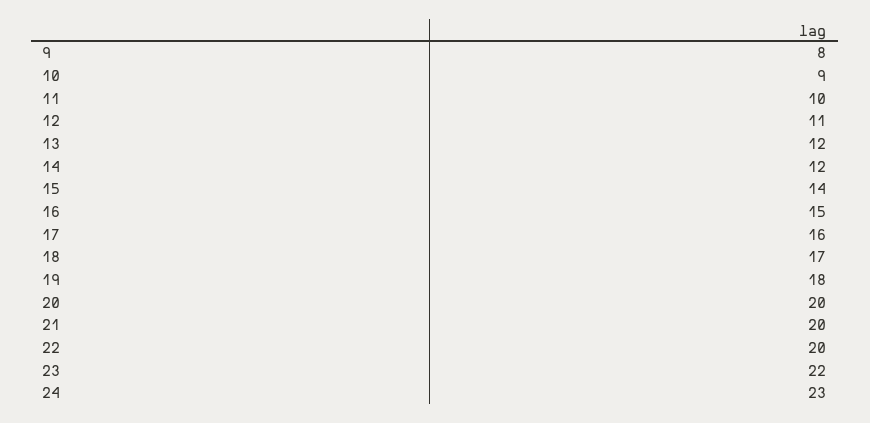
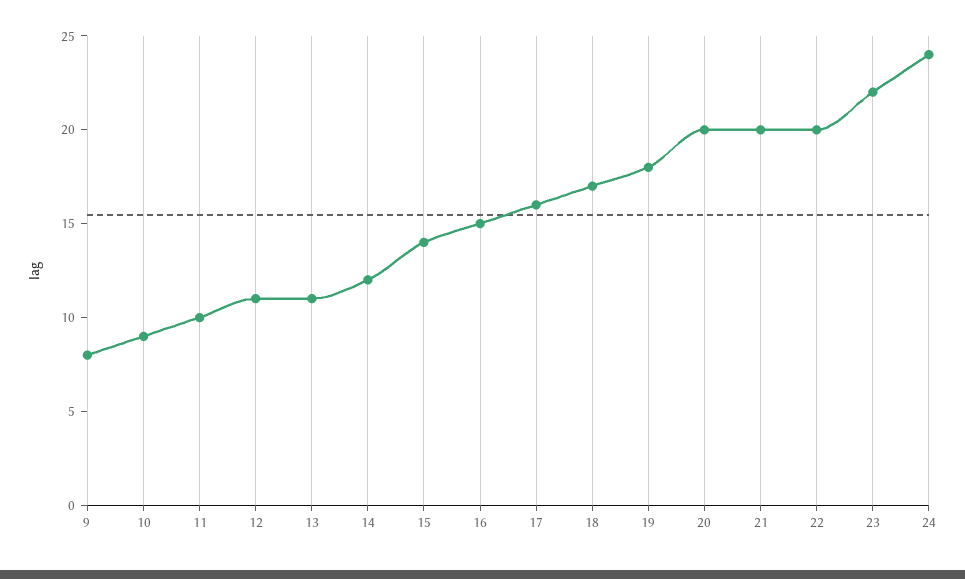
  {
    "9": 8,
    "10": 9,
    "11": 10,
    "12": 11,
-   "13": 12,
+   "13": 11,
    "14": 12,
    "15": 14,
    "16": 15,
    "17": 16,
    "18": 17,
    "19": 18,
    "20": 20,
    "21": 20,
    "22": 20,
    "23": 22,
-   "24": 23
+   "24": 24
  }

